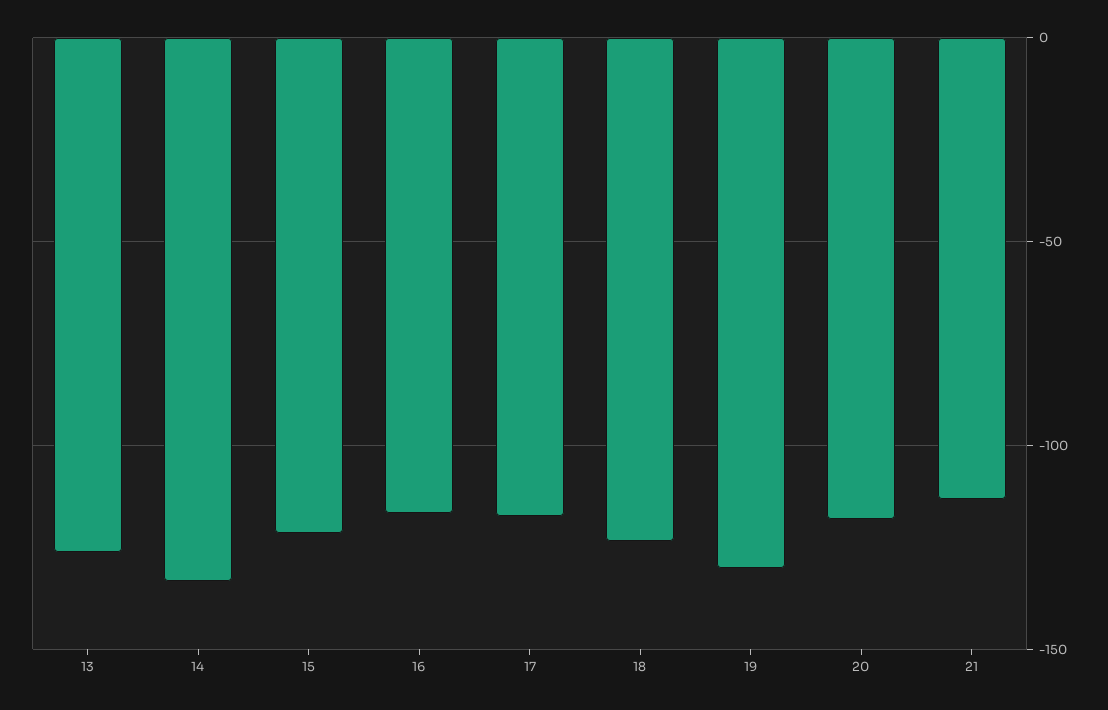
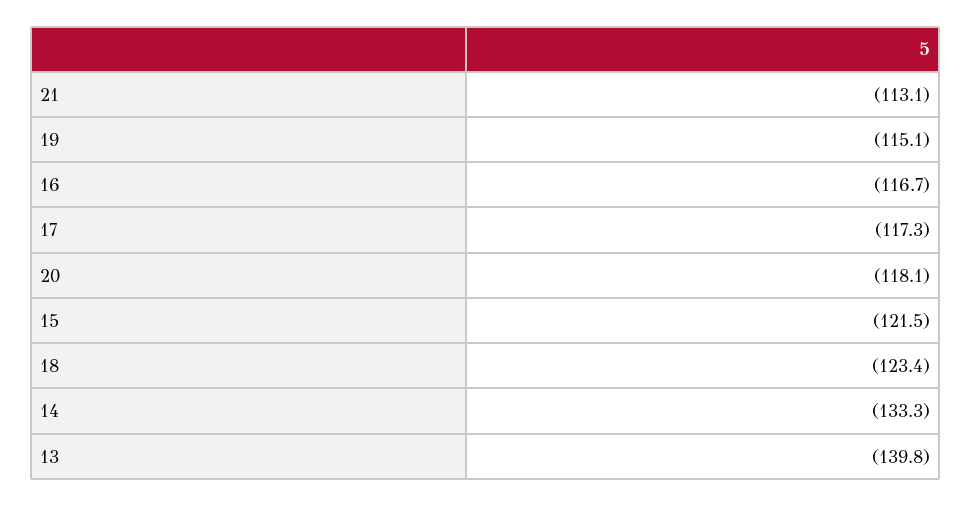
  {
-   "13": -125,
+   "13": -139.8,
    "14": -133.3,
    "15": -121.5,
    "16": -116.7,
    "17": -117.3,
    "18": -123.4,
-   "19": -130,
+   "19": -115.1,
    "20": -118.1,
    "21": -113.1
  }

